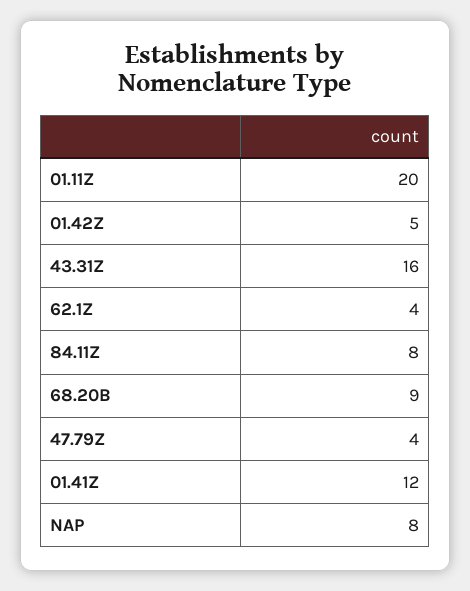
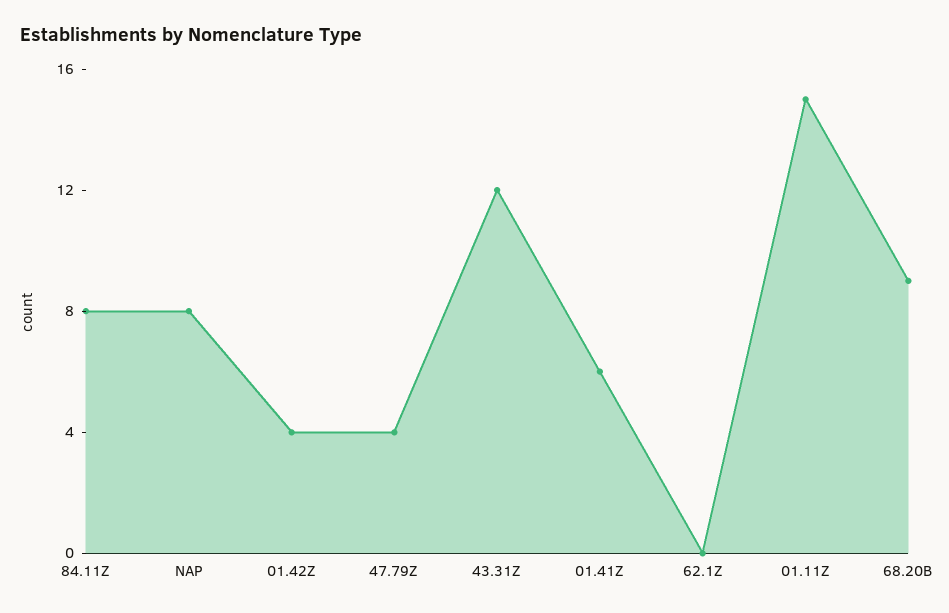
  {
-   "01.11Z": 20,
+   "01.11Z": 15,
-   "01.42Z": 5,
+   "01.42Z": 4,
-   "43.31Z": 16,
+   "43.31Z": 12,
-   "62.1Z": 4,
+   "62.1Z": 0,
    "84.11Z": 8,
    "68.20B": 9,
    "47.79Z": 4,
-   "01.41Z": 12,
+   "01.41Z": 6,
    "NAP": 8
  }

